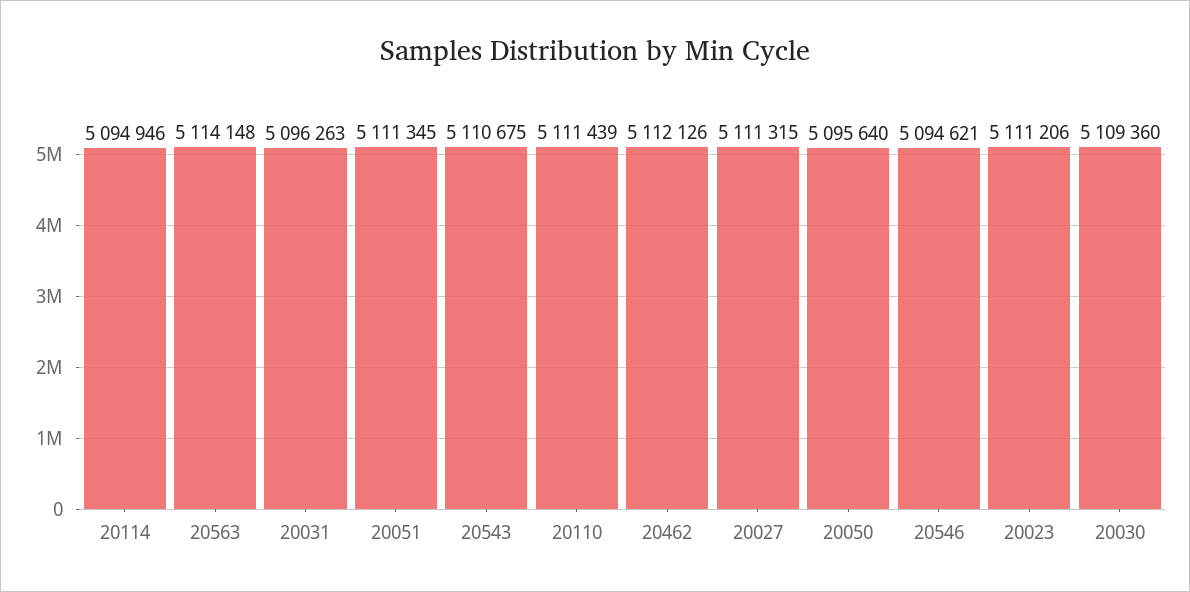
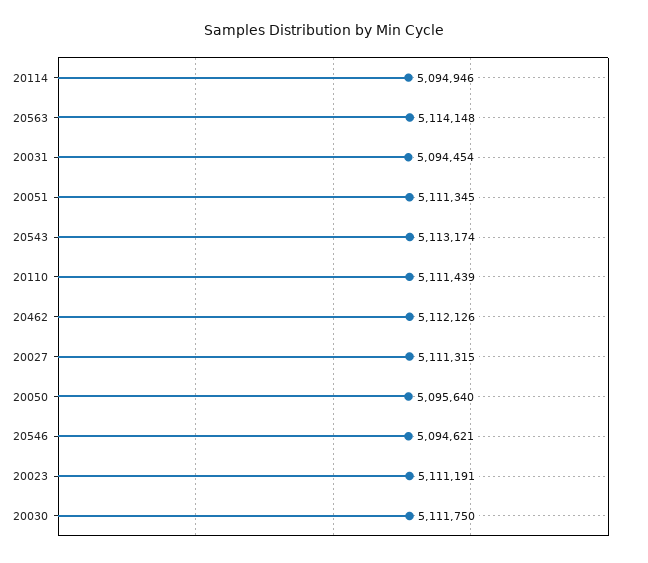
  {
    "20114": 5094946,
    "20563": 5114148,
-   "20031": 5096263,
+   "20031": 5094454,
    "20051": 5111345,
-   "20543": 5110675,
+   "20543": 5113174,
    "20110": 5111439,
    "20462": 5112126,
    "20027": 5111315,
    "20050": 5095640,
    "20546": 5094621,
-   "20023": 5111206,
+   "20023": 5111191,
-   "20030": 5109360
+   "20030": 5111750
  }

